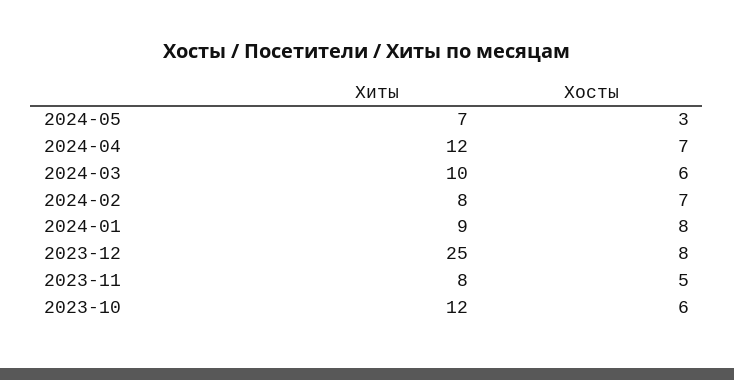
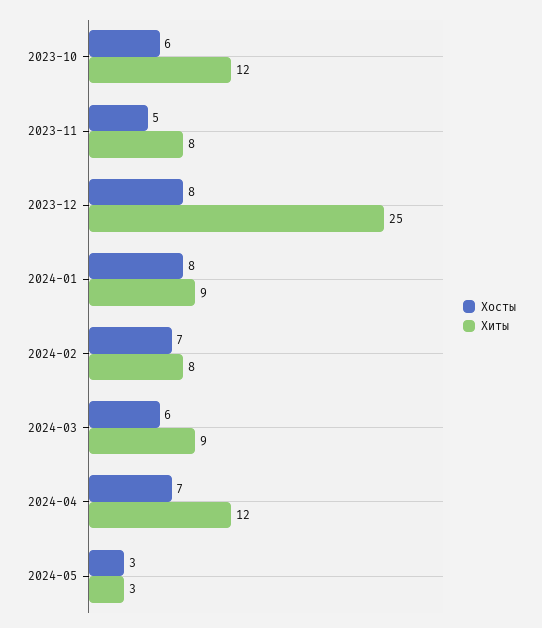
  {
    "Хиты": {
-     "2024-05": 7,
+     "2024-05": 3,
      "2024-04": 12,
-     "2024-03": 10,
+     "2024-03": 9,
      "2024-02": 8,
      "2024-01": 9,
      "2023-12": 25,
      "2023-11": 8,
      "2023-10": 12
    },
    "Хосты": {
      "2024-05": 3,
      "2024-04": 7,
      "2024-03": 6,
      "2024-02": 7,
      "2024-01": 8,
      "2023-12": 8,
      "2023-11": 5,
      "2023-10": 6
    }
  }

